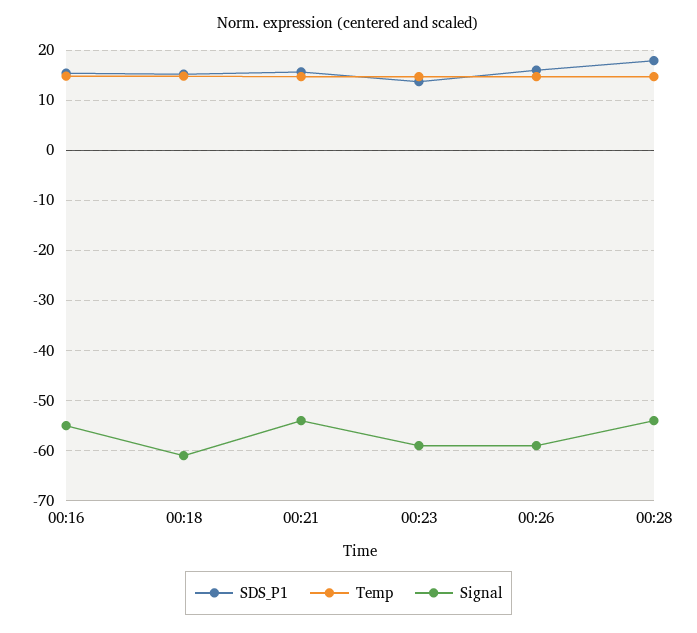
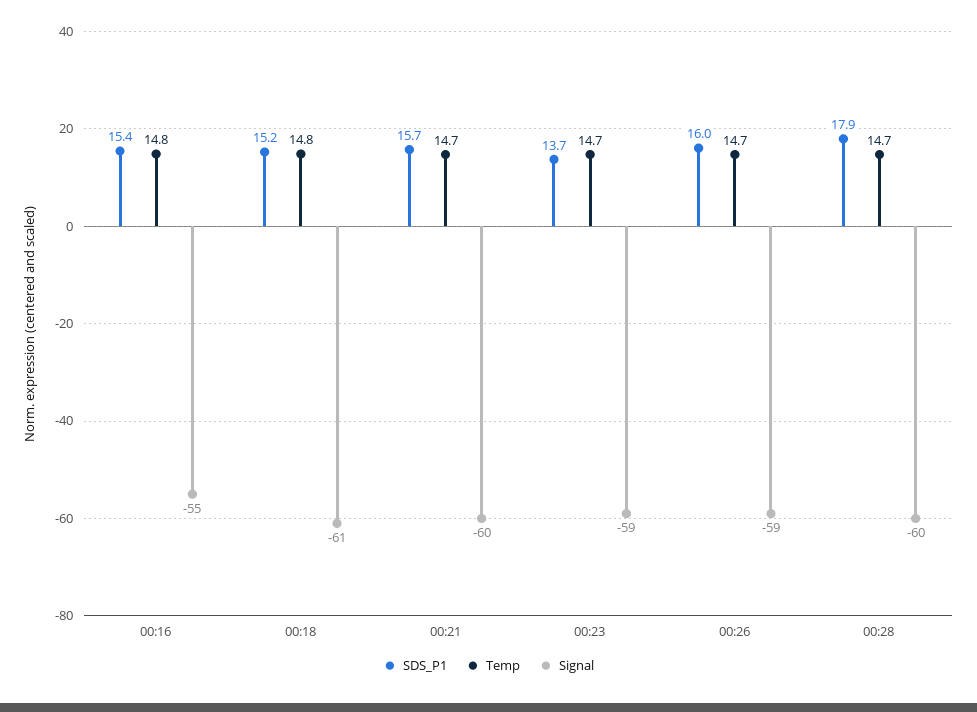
  {
    "SDS_P1": {
      "00:16": 15.4,
      "00:18": 15.2,
      "00:21": 15.7,
      "00:23": 13.7,
      "00:26": 16,
      "00:28": 17.9
    },
    "Temp": {
      "00:16": 14.8,
      "00:18": 14.8,
      "00:21": 14.7,
      "00:23": 14.7,
      "00:26": 14.7,
      "00:28": 14.7
    },
    "Signal": {
      "00:16": -55,
      "00:18": -61,
-     "00:21": -54,
+     "00:21": -60,
      "00:23": -59,
      "00:26": -59,
-     "00:28": -54
+     "00:28": -60
    }
  }

